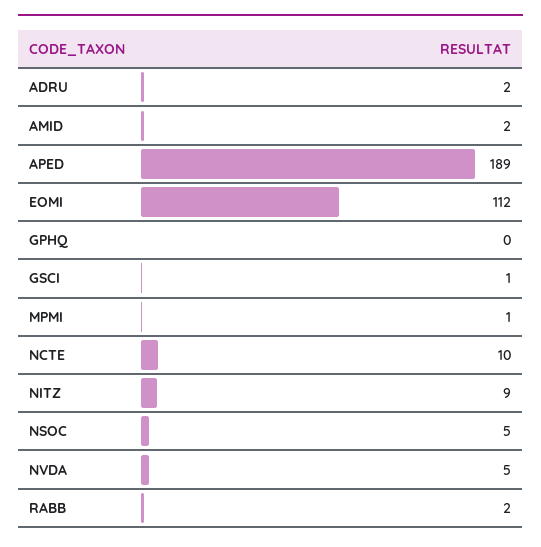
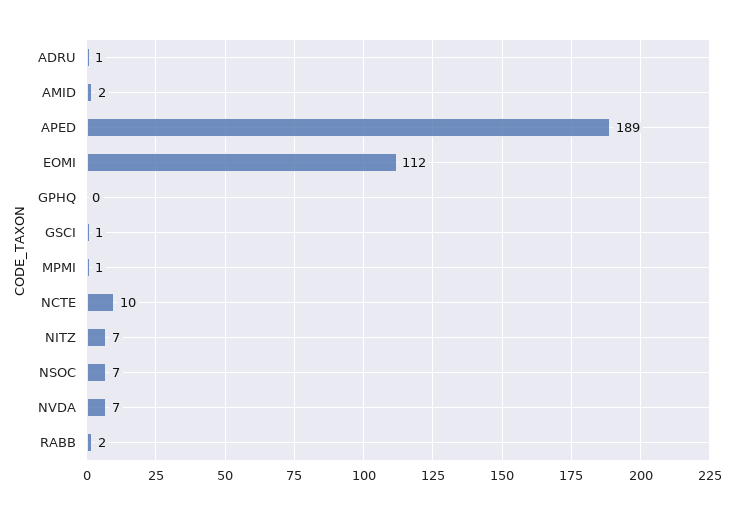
  {
-   "ADRU": 2,
+   "ADRU": 1,
    "AMID": 2,
    "APED": 189,
    "EOMI": 112,
    "GPHQ": 0,
    "GSCI": 1,
    "MPMI": 1,
    "NCTE": 10,
-   "NITZ": 9,
+   "NITZ": 7,
-   "NSOC": 5,
+   "NSOC": 7,
-   "NVDA": 5,
+   "NVDA": 7,
    "RABB": 2
  }

